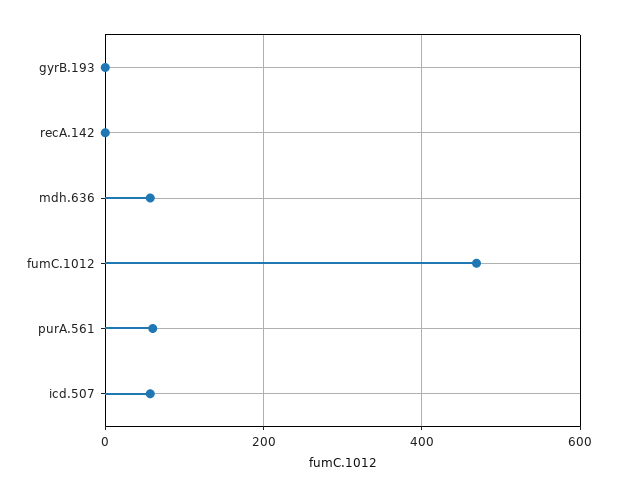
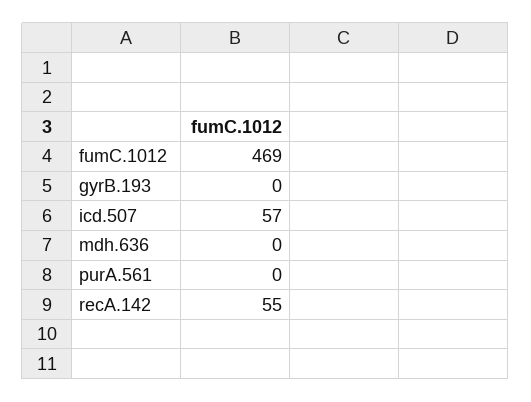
  {
    "gyrB.193": 0,
-   "recA.142": 0,
+   "recA.142": 55,
-   "mdh.636": 60,
+   "mdh.636": 0,
    "fumC.1012": 469,
-   "purA.561": 60,
+   "purA.561": 0,
    "icd.507": 57
  }

